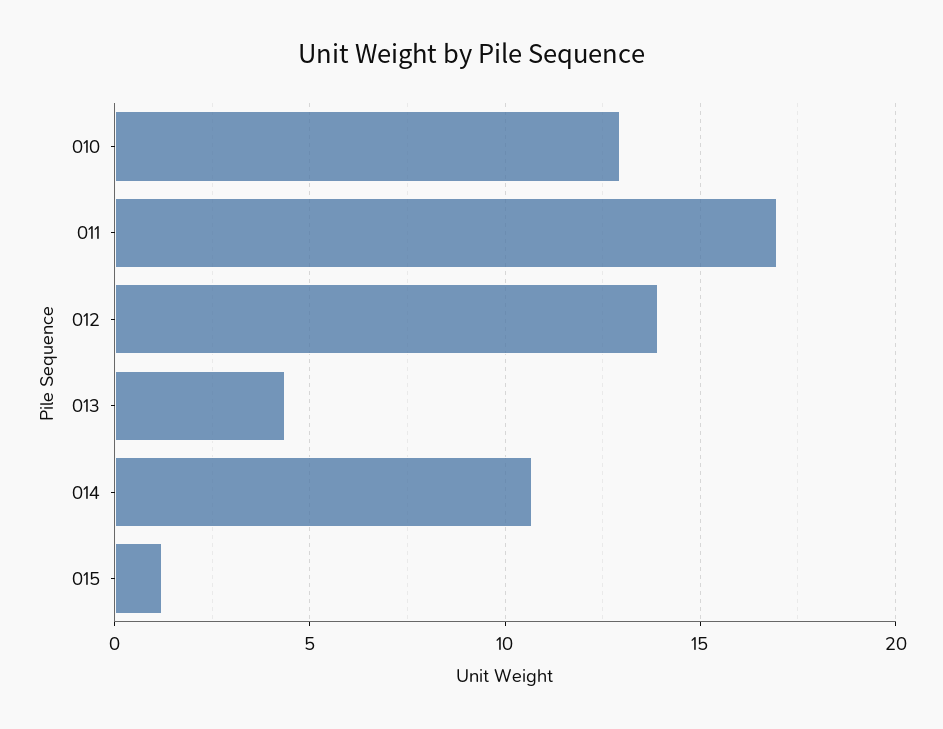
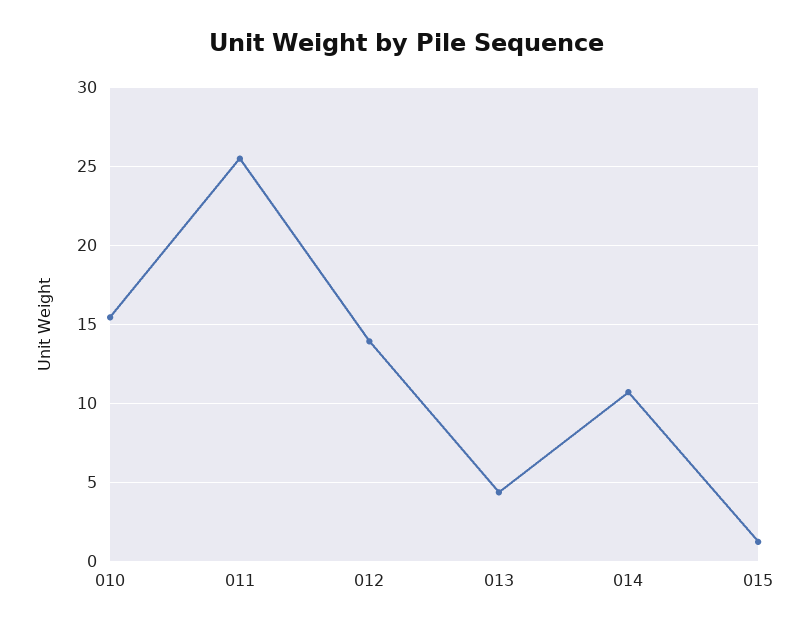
  {
-   "010": 13,
+   "010": 15.5,
-   "011": 17,
+   "011": 25.5,
    "012": 14,
    "013": 4.5,
    "014": 10.5,
    "015": 1
  }

